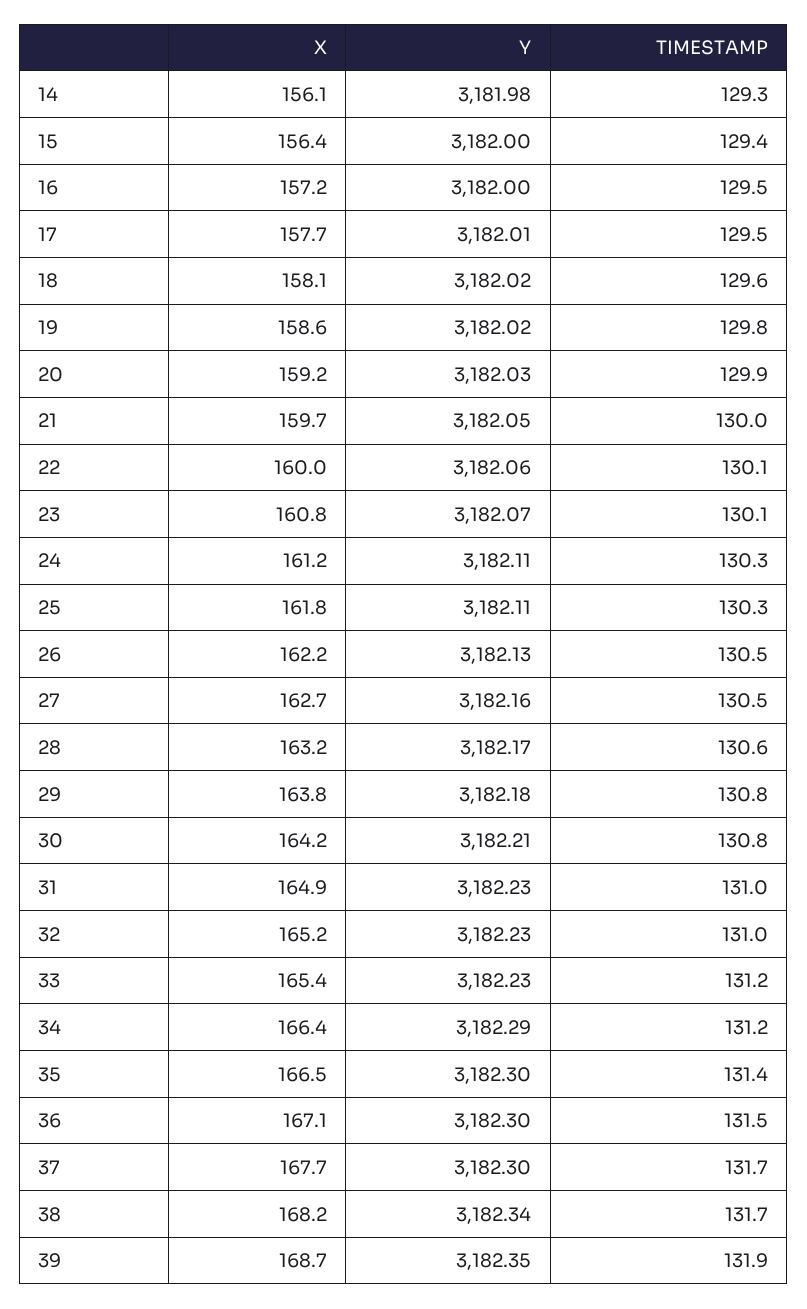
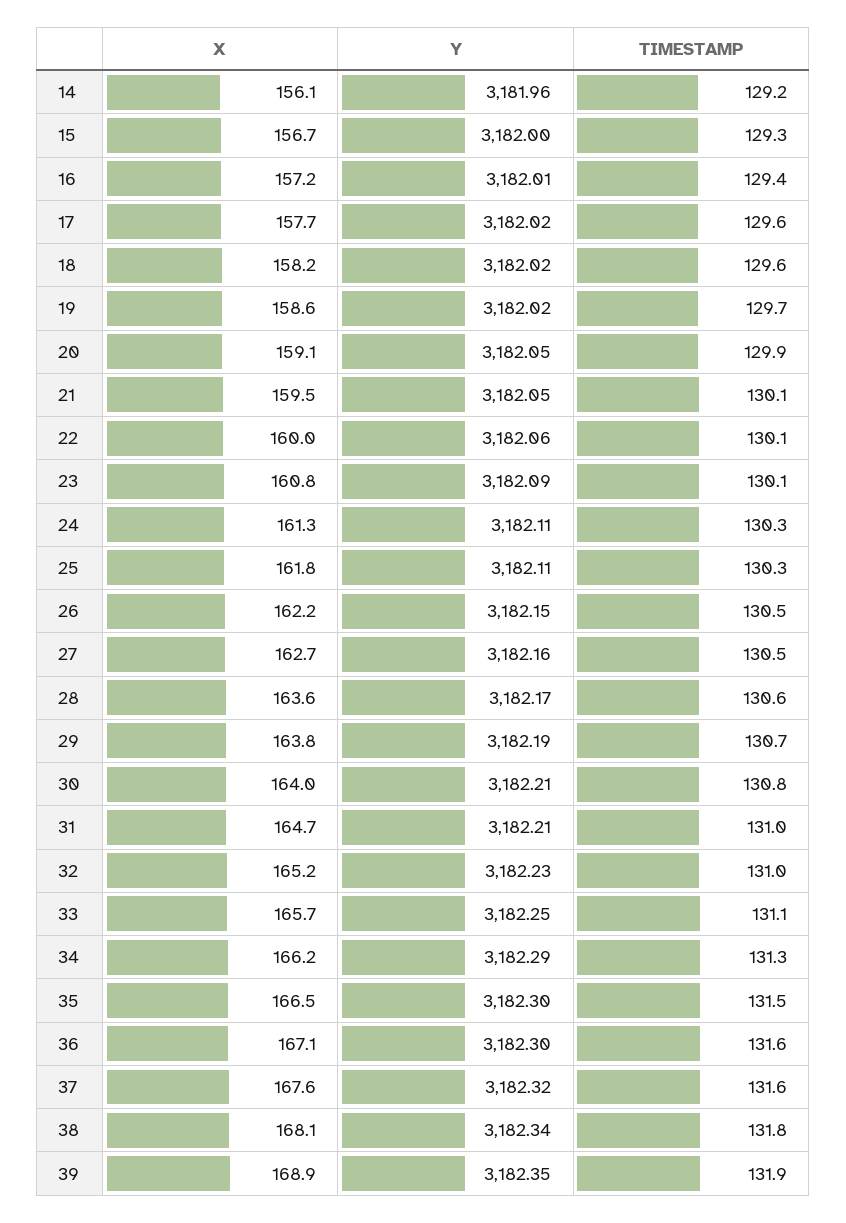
  {
    "X": {
      "14": 156.1,
-     "15": 156.4,
+     "15": 156.7,
      "16": 157.2,
      "17": 157.7,
-     "18": 158.1,
+     "18": 158.2,
      "19": 158.6,
-     "20": 159.2,
+     "20": 159.1,
-     "21": 159.7,
+     "21": 159.5,
      "22": 160,
      "23": 160.8,
-     "24": 161.2,
+     "24": 161.3,
      "25": 161.8,
      "26": 162.2,
      "27": 162.7,
-     "28": 163.2,
+     "28": 163.6,
      "29": 163.8,
-     "30": 164.2,
+     "30": 164,
-     "31": 164.9,
+     "31": 164.7,
      "32": 165.2,
-     "33": 165.4,
+     "33": 165.7,
-     "34": 166.4,
+     "34": 166.2,
      "35": 166.5,
      "36": 167.1,
-     "37": 167.7,
+     "37": 167.6,
-     "38": 168.2,
+     "38": 168.1,
-     "39": 168.7
+     "39": 168.9
    },
    "Y": {
-     "14": 3181.98,
+     "14": 3181.96,
      "15": 3182,
-     "16": 3182,
+     "16": 3182.01,
-     "17": 3182.01,
+     "17": 3182.02,
      "18": 3182.02,
      "19": 3182.02,
-     "20": 3182.03,
+     "20": 3182.05,
      "21": 3182.05,
      "22": 3182.06,
-     "23": 3182.07,
+     "23": 3182.09,
      "24": 3182.11,
      "25": 3182.11,
-     "26": 3182.13,
+     "26": 3182.15,
      "27": 3182.16,
      "28": 3182.17,
-     "29": 3182.18,
+     "29": 3182.19,
      "30": 3182.21,
-     "31": 3182.23,
+     "31": 3182.21,
      "32": 3182.23,
-     "33": 3182.23,
+     "33": 3182.25,
      "34": 3182.29,
      "35": 3182.3,
      "36": 3182.3,
-     "37": 3182.3,
+     "37": 3182.32,
      "38": 3182.34,
      "39": 3182.35
    },
    "TIMESTAMP": {
-     "14": 129.3,
+     "14": 129.2,
-     "15": 129.4,
+     "15": 129.3,
-     "16": 129.5,
+     "16": 129.4,
-     "17": 129.5,
+     "17": 129.6,
      "18": 129.6,
-     "19": 129.8,
+     "19": 129.7,
      "20": 129.9,
-     "21": 130,
+     "21": 130.1,
      "22": 130.1,
      "23": 130.1,
      "24": 130.3,
      "25": 130.3,
      "26": 130.5,
      "27": 130.5,
      "28": 130.6,
-     "29": 130.8,
+     "29": 130.7,
      "30": 130.8,
      "31": 131,
      "32": 131,
-     "33": 131.2,
+     "33": 131.1,
-     "34": 131.2,
+     "34": 131.3,
-     "35": 131.4,
+     "35": 131.5,
-     "36": 131.5,
+     "36": 131.6,
-     "37": 131.7,
+     "37": 131.6,
-     "38": 131.7,
+     "38": 131.8,
      "39": 131.9
    }
  }

